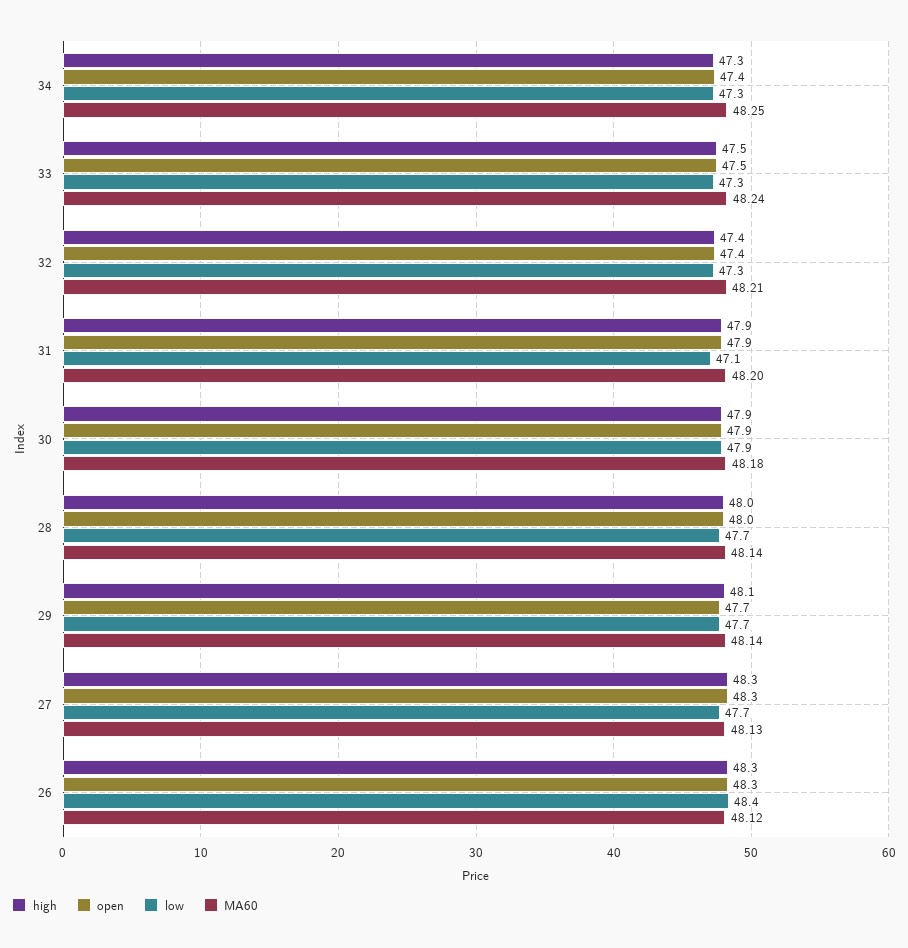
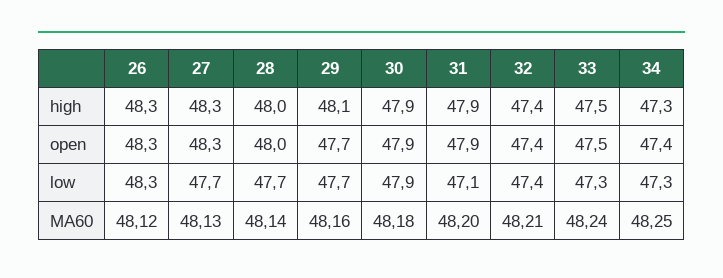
  {
    "high": {
      "34": 47.3,
      "33": 47.5,
      "32": 47.4,
      "31": 47.9,
      "30": 47.9,
      "28": 48,
      "29": 48.1,
      "27": 48.3,
      "26": 48.3
    },
    "open": {
      "34": 47.4,
      "33": 47.5,
      "32": 47.4,
      "31": 47.9,
      "30": 47.9,
      "28": 48,
      "29": 47.7,
      "27": 48.3,
      "26": 48.3
    },
    "low": {
      "34": 47.3,
      "33": 47.3,
-     "32": 47.3,
+     "32": 47.4,
      "31": 47.1,
      "30": 47.9,
      "28": 47.7,
      "29": 47.7,
      "27": 47.7,
-     "26": 48.4
+     "26": 48.3
    },
    "MA60": {
      "34": 48.25,
      "33": 48.24,
      "32": 48.21,
      "31": 48.2,
      "30": 48.18,
      "28": 48.14,
-     "29": 48.14,
+     "29": 48.16,
      "27": 48.13,
      "26": 48.12
    }
  }

